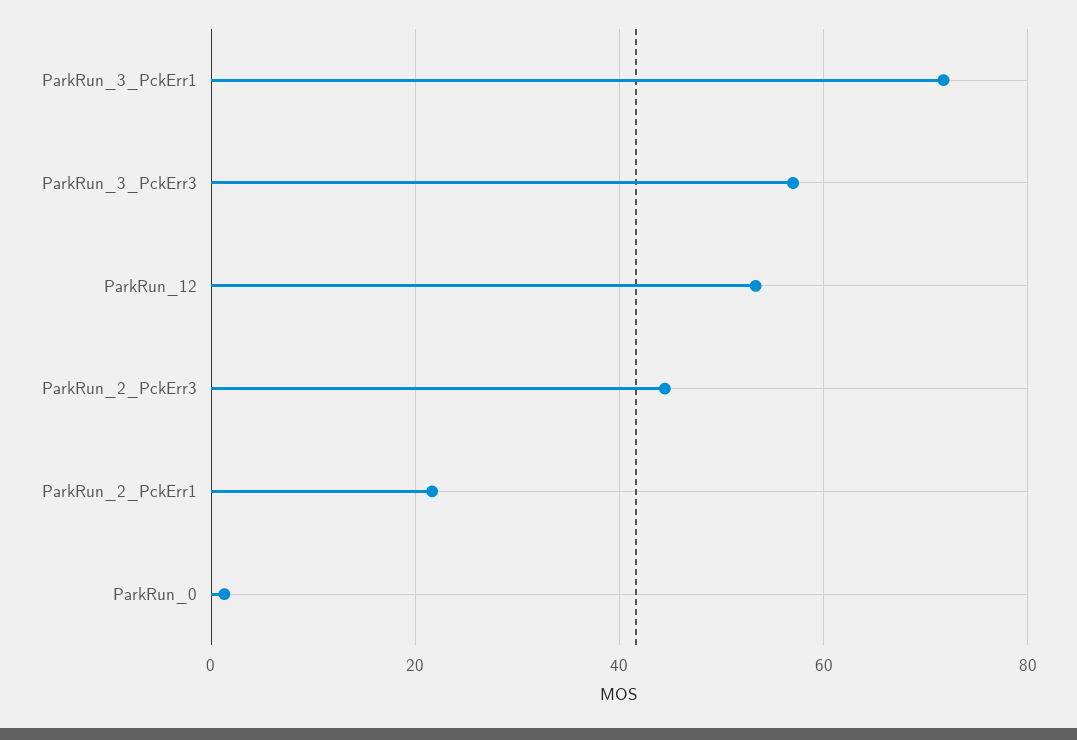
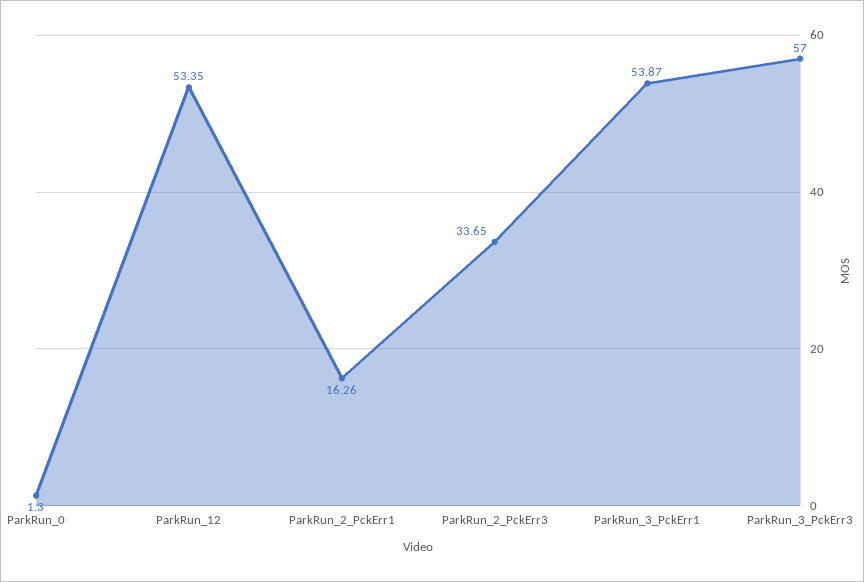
  {
-   "ParkRun_3_PckErr1": 72,
+   "ParkRun_3_PckErr1": 53.87,
    "ParkRun_3_PckErr3": 57,
    "ParkRun_12": 53.35,
-   "ParkRun_2_PckErr3": 44,
+   "ParkRun_2_PckErr3": 33.65,
-   "ParkRun_2_PckErr1": 22,
+   "ParkRun_2_PckErr1": 16.26,
    "ParkRun_0": 1.3
  }

